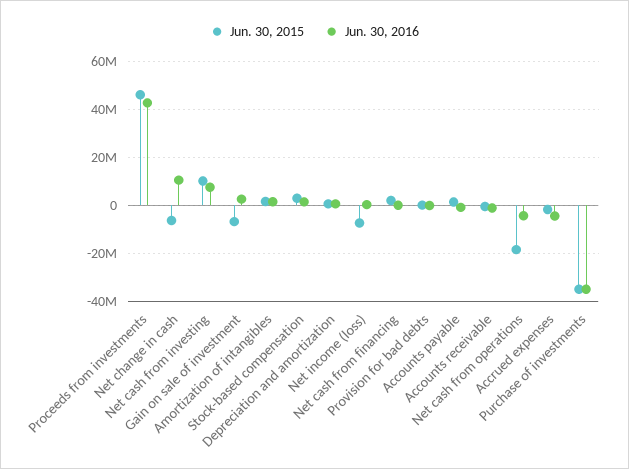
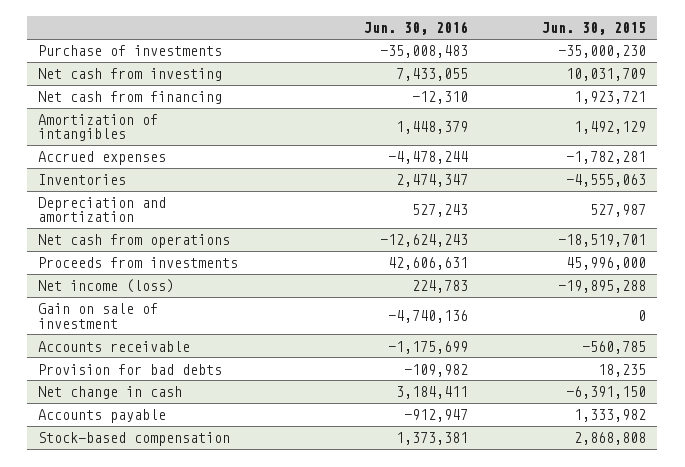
  {
    "Jun. 30, 2015": {
      "Proceeds from investments": 45996000,
      "Net change in cash": -6391150,
      "Net cash from investing": 10031709,
-     "Gain on sale of investment": -7500000,
+     "Gain on sale of investment": 0,
      "Amortization of intangibles": 1492129,
      "Stock-based compensation": 2868808,
      "Depreciation and amortization": 527987,
-     "Net income (loss)": -7500000,
+     "Net income (loss)": -19895288,
      "Net cash from financing": 1923721,
      "Provision for bad debts": 18235,
      "Accounts payable": 1333982,
      "Accounts receivable": -560785,
      "Net cash from operations": -18519701,
      "Accrued expenses": -1782281,
-     "Purchase of investments": -35000230
+     "Purchase of investments": -35000230,
+     "Inventories": -4555063
    },
    "Jun. 30, 2016": {
      "Proceeds from investments": 42606631,
-     "Net change in cash": 10000000,
+     "Net change in cash": 3184411,
      "Net cash from investing": 7433055,
-     "Gain on sale of investment": 2500000,
+     "Gain on sale of investment": -4740136,
      "Amortization of intangibles": 1448379,
      "Stock-based compensation": 1373381,
      "Depreciation and amortization": 527243,
      "Net income (loss)": 224783,
      "Net cash from financing": -12310,
      "Provision for bad debts": -109982,
      "Accounts payable": -912947,
      "Accounts receivable": -1175699,
-     "Net cash from operations": -5000000,
+     "Net cash from operations": -12624243,
      "Accrued expenses": -4478244,
-     "Purchase of investments": -35008483
+     "Purchase of investments": -35008483,
+     "Inventories": 2474347
    }
  }

